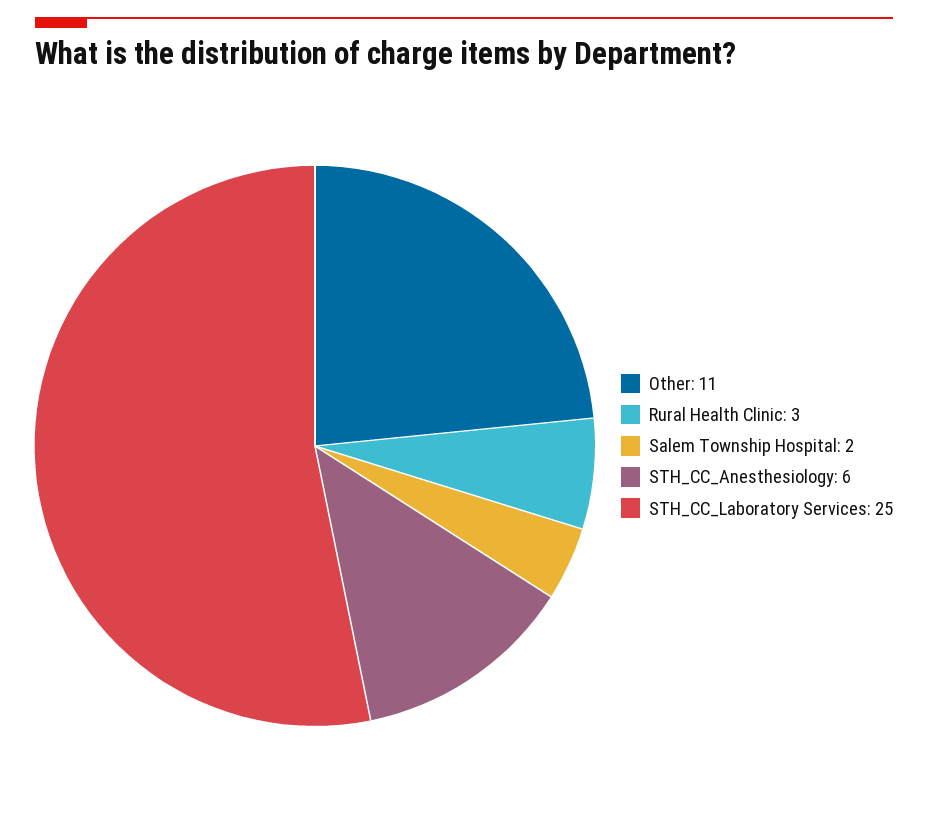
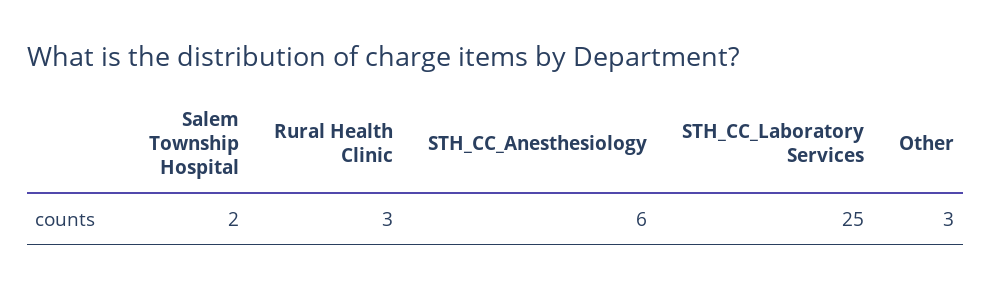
  {
-   "Other": 11,
+   "Other": 3,
    "Rural Health Clinic": 3,
    "Salem Township Hospital": 2,
    "STH_CC_Anesthesiology": 6,
    "STH_CC_Laboratory Services": 25
  }

